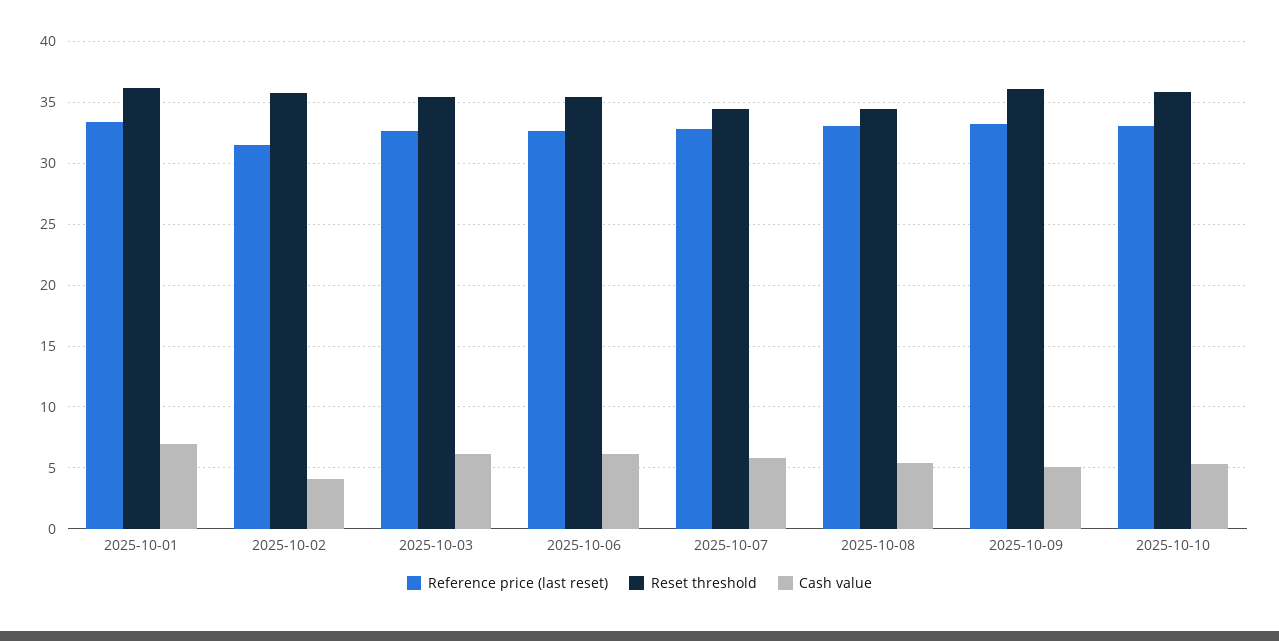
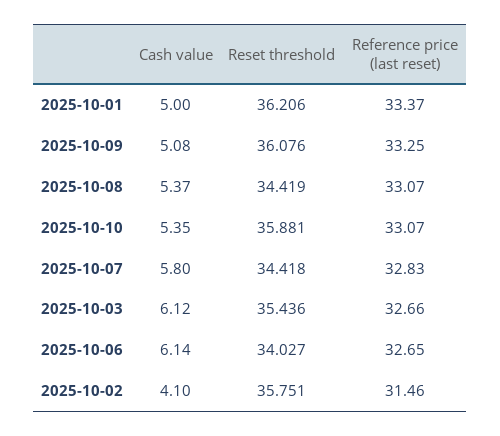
  {
    "Reference price (last reset)": {
      "2025-10-01": 33.37,
      "2025-10-02": 31.46,
      "2025-10-03": 32.66,
      "2025-10-06": 32.65,
      "2025-10-07": 32.83,
      "2025-10-08": 33.07,
      "2025-10-09": 33.25,
      "2025-10-10": 33.07
    },
    "Reset threshold": {
      "2025-10-01": 36.206,
      "2025-10-02": 35.751,
      "2025-10-03": 35.436,
-     "2025-10-06": 35.5,
+     "2025-10-06": 34.027,
      "2025-10-07": 34.418,
      "2025-10-08": 34.419,
      "2025-10-09": 36.076,
      "2025-10-10": 35.881
    },
    "Cash value": {
-     "2025-10-01": 7,
+     "2025-10-01": 5,
      "2025-10-02": 4.1,
      "2025-10-03": 6.12,
      "2025-10-06": 6.14,
      "2025-10-07": 5.8,
      "2025-10-08": 5.37,
      "2025-10-09": 5.08,
      "2025-10-10": 5.35
    }
  }

